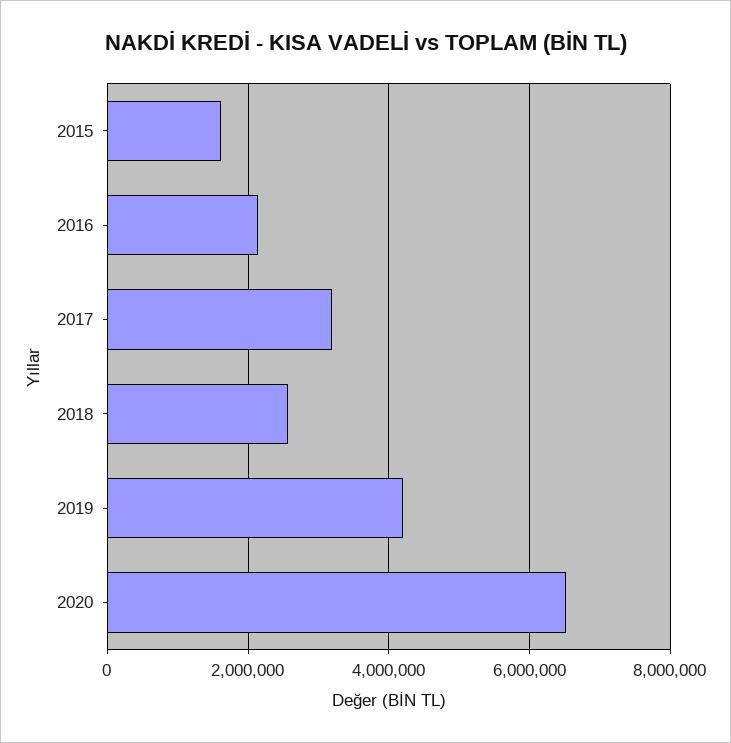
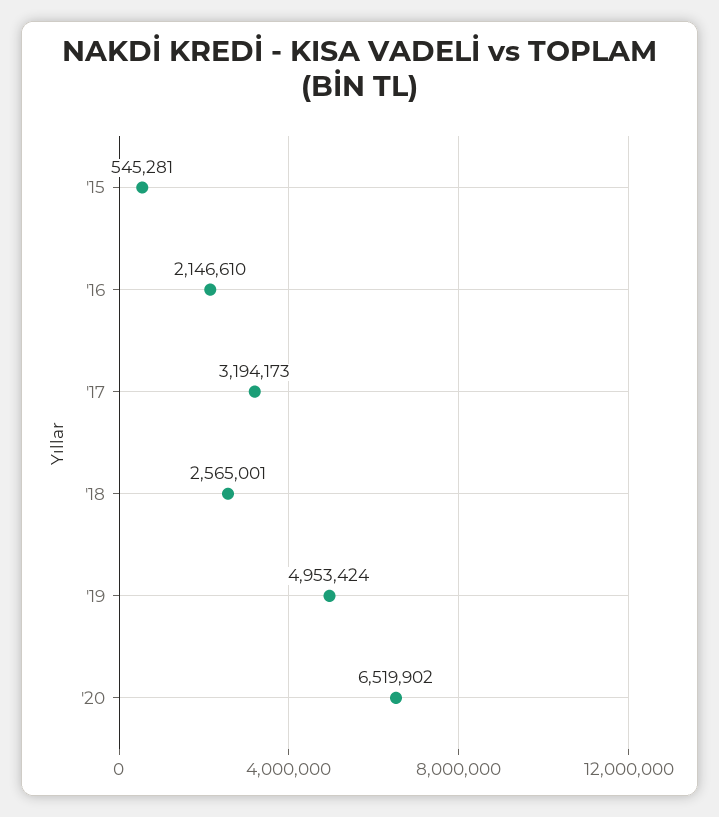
  {
-   "2015": 1600000,
+   "2015": 545281,
    "2016": 2146610,
    "2017": 3194173,
    "2018": 2565001,
-   "2019": 4200000,
+   "2019": 4953424,
    "2020": 6519902
  }

